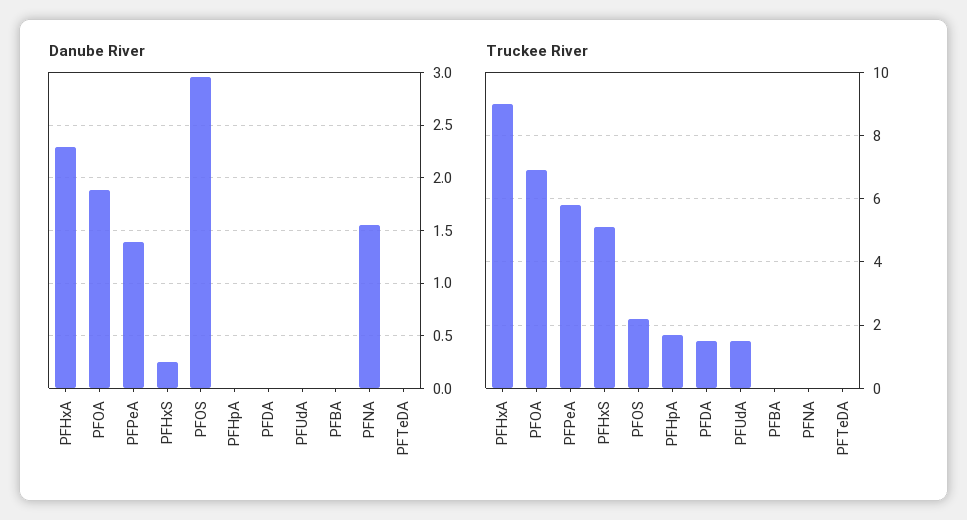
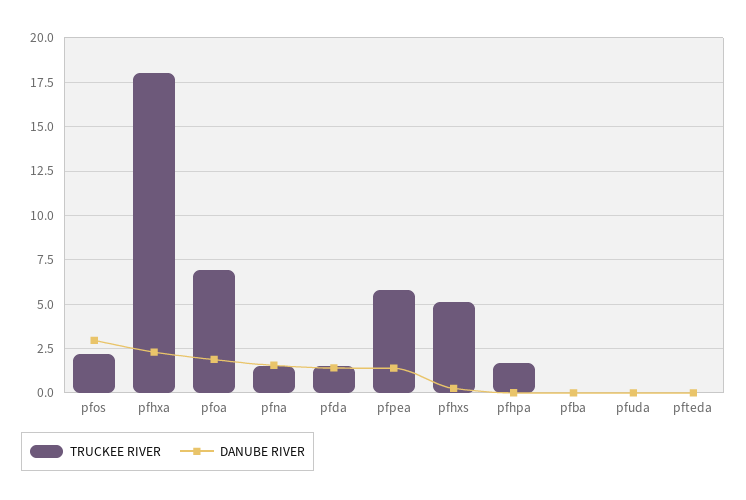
  {
    "Danube River": {
      "PFHxA": 2.3,
      "PFOA": 1.9,
      "PFPeA": 1.4,
      "PFHxS": 0.3,
      "PFOS": 3,
      "PFHpA": 0,
-     "PFDA": 0,
+     "PFDA": 1.5,
      "PFUdA": 0,
      "PFBA": 0,
      "PFNA": 1.6,
      "PFTeDA": 0
    },
    "Truckee River": {
-     "PFHxA": 9,
+     "PFHxA": 18,
      "PFOA": 7,
      "PFPeA": 6,
      "PFHxS": 5,
      "PFOS": 2,
      "PFHpA": 1.5,
      "PFDA": 1.5,
-     "PFUdA": 1.5,
+     "PFUdA": 0,
      "PFBA": 0,
-     "PFNA": 0,
+     "PFNA": 1.5,
      "PFTeDA": 0
    }
  }

